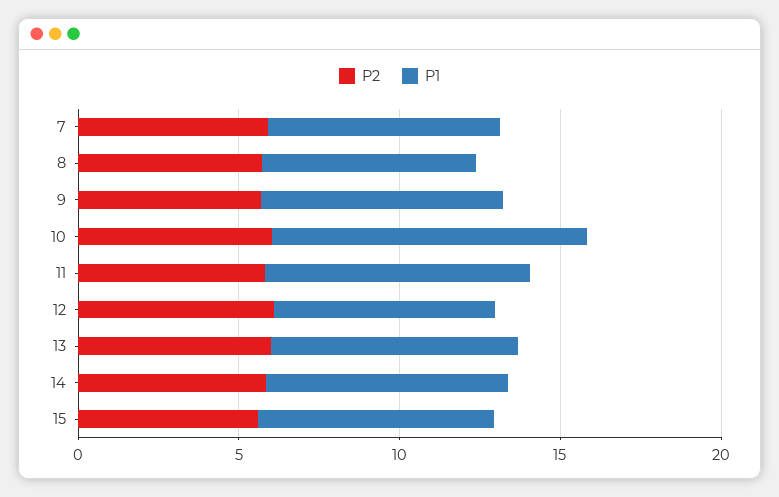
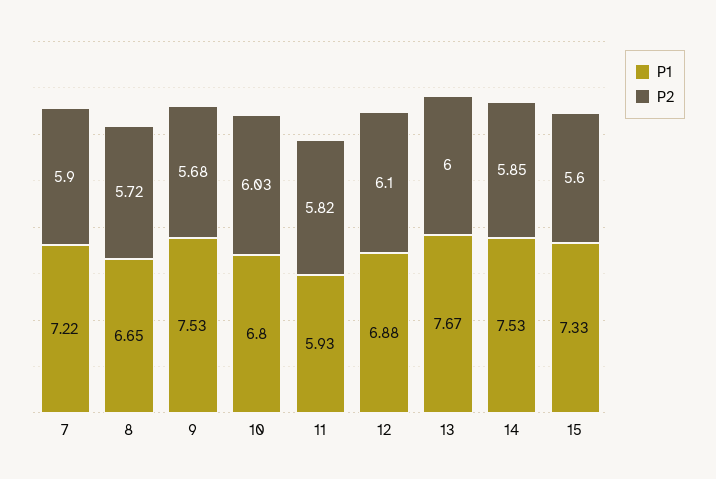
  {
    "P2": {
      "7": 5.9,
      "8": 5.72,
      "9": 5.68,
      "10": 6.03,
      "11": 5.82,
      "12": 6.1,
      "13": 6,
      "14": 5.85,
      "15": 5.6
    },
    "P1": {
      "7": 7.22,
      "8": 6.65,
      "9": 7.53,
-     "10": 10,
+     "10": 6.8,
-     "11": 8,
+     "11": 5.93,
      "12": 6.88,
      "13": 7.67,
      "14": 7.53,
      "15": 7.33
    }
  }

